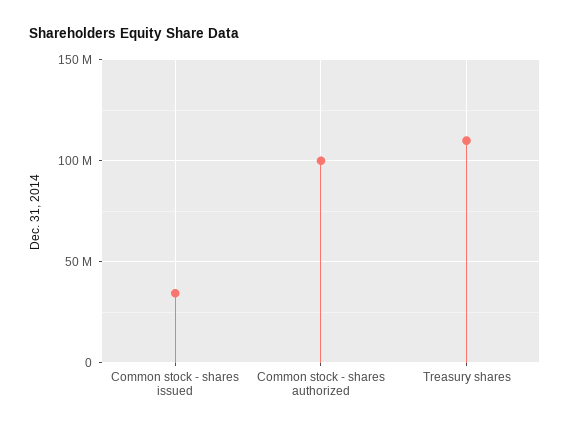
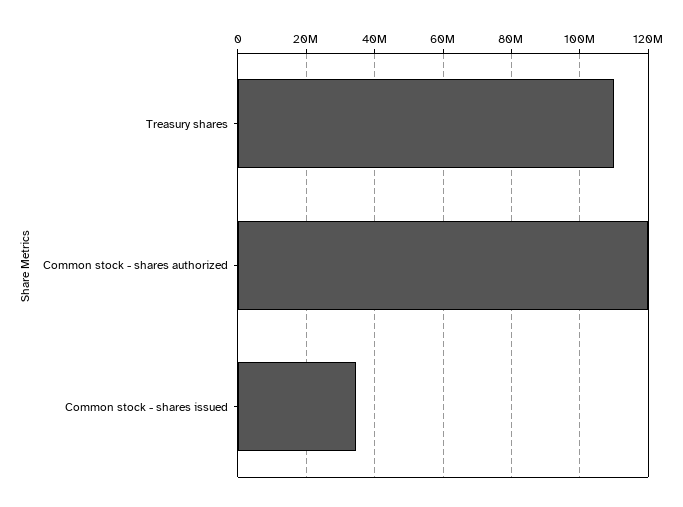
  {
    "Common stock - shares issued": 34000000,
-   "Common stock - shares authorized": 100000000,
+   "Common stock - shares authorized": 120000000,
    "Treasury shares": 110000000
  }

